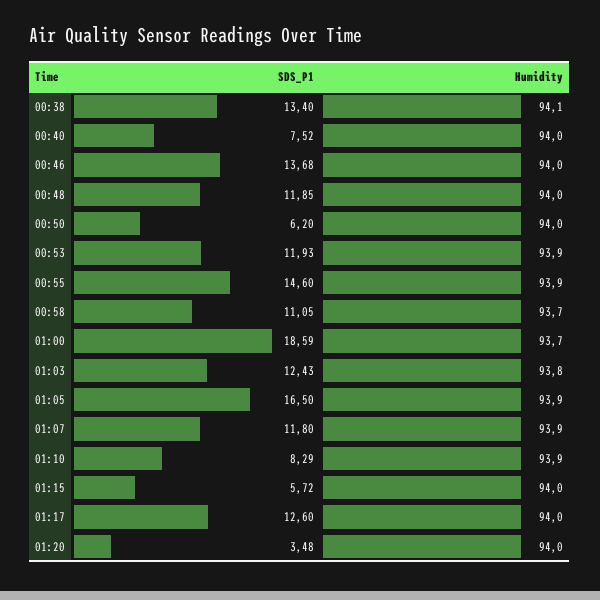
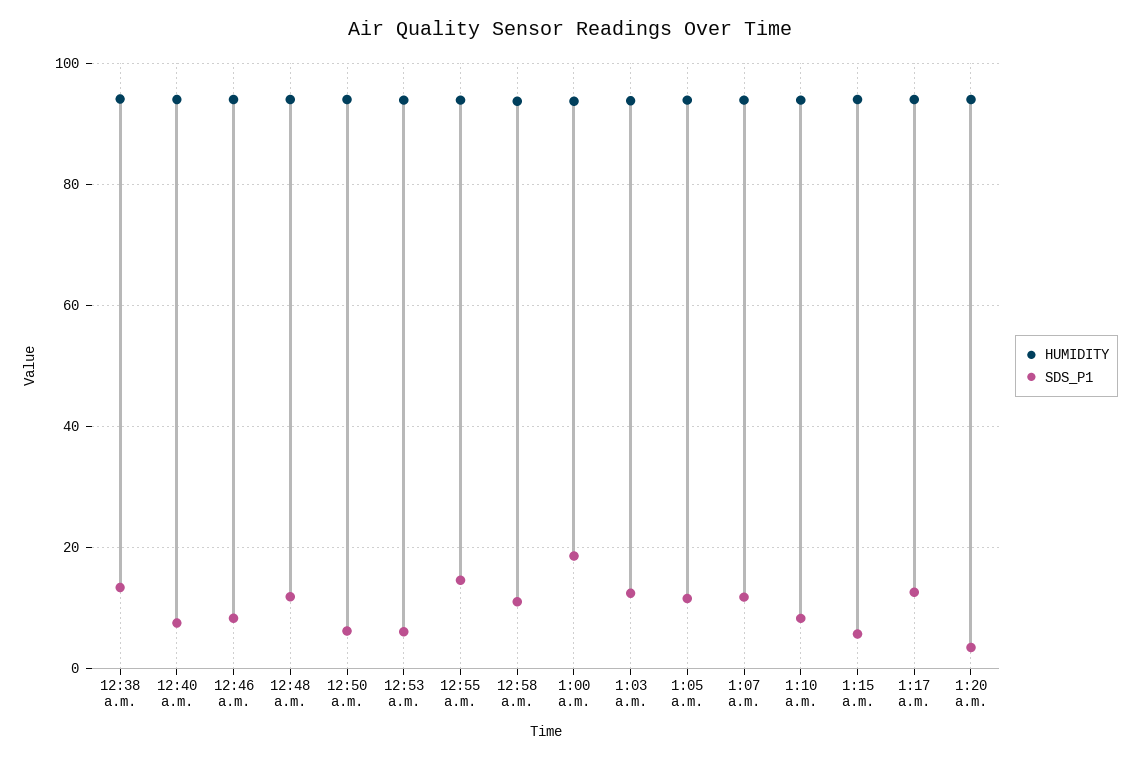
  {
    "SDS_P1": {
      "00:38": 13.4,
      "00:40": 7.52,
-     "00:46": 13.68,
+     "00:46": 8,
      "00:48": 11.85,
      "00:50": 6.2,
-     "00:53": 11.93,
+     "00:53": 6,
      "00:55": 14.6,
      "00:58": 11.05,
      "01:00": 18.59,
      "01:03": 12.43,
-     "01:05": 16.5,
+     "01:05": 12,
      "01:07": 11.8,
      "01:10": 8.29,
      "01:15": 5.72,
      "01:17": 12.6,
      "01:20": 3.48
    },
    "Humidity": {
      "00:38": 94.1,
      "00:40": 94,
      "00:46": 94,
      "00:48": 94,
      "00:50": 94,
      "00:53": 93.9,
      "00:55": 93.9,
      "00:58": 93.7,
      "01:00": 93.7,
      "01:03": 93.8,
      "01:05": 93.9,
      "01:07": 93.9,
      "01:10": 93.9,
      "01:15": 94,
      "01:17": 94,
      "01:20": 94
    }
  }

